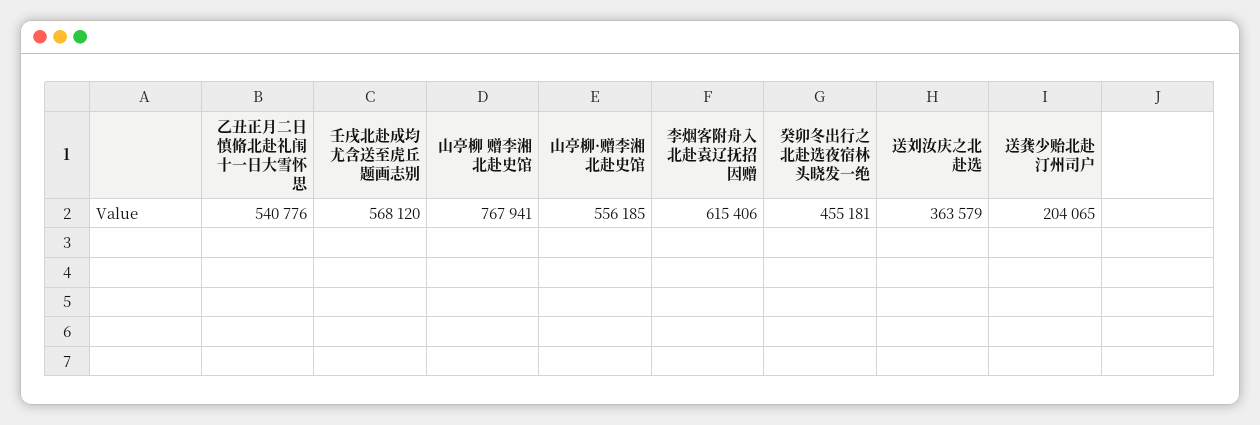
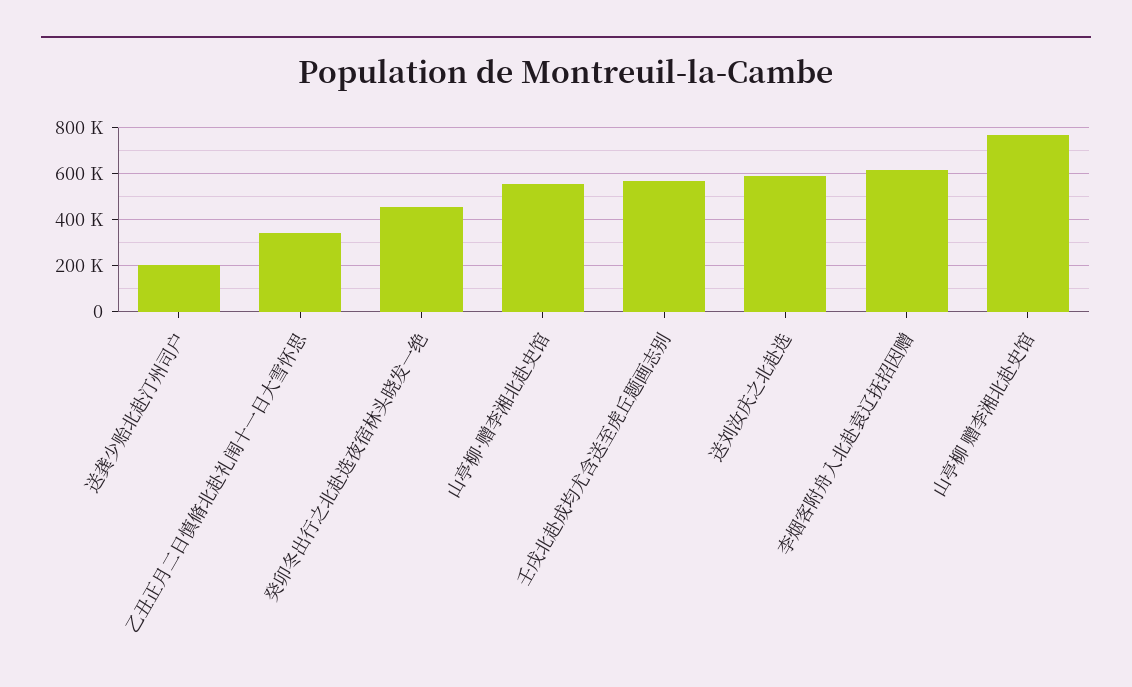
  {
-   "乙丑正月二日慎脩北赴礼闱十一日大雪怀思": 540776,
+   "乙丑正月二日慎脩北赴礼闱十一日大雪怀思": 350000,
    "壬戌北赴成均尤含送至虎丘题画志别": 568120,
    "山亭柳 赠李湘北赴史馆": 767941,
    "山亭柳·赠李湘北赴史馆": 556185,
    "李烟客附舟入北赴袁辽抚招因赠": 615406,
    "癸卯冬出行之北赴选夜宿林头晓发一绝": 455181,
-   "送刘汝庆之北赴选": 363579,
+   "送刘汝庆之北赴选": 600000,
    "送龚少贻北赴汀州司户": 204065
  }

